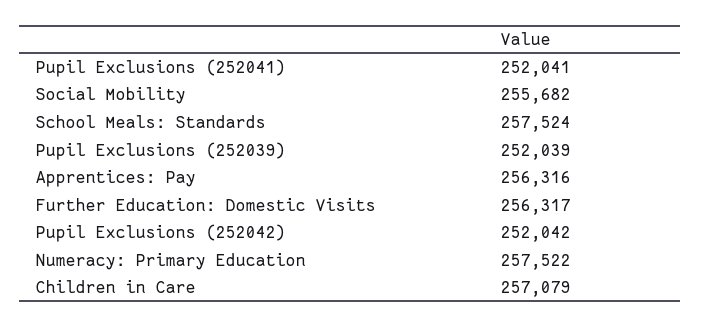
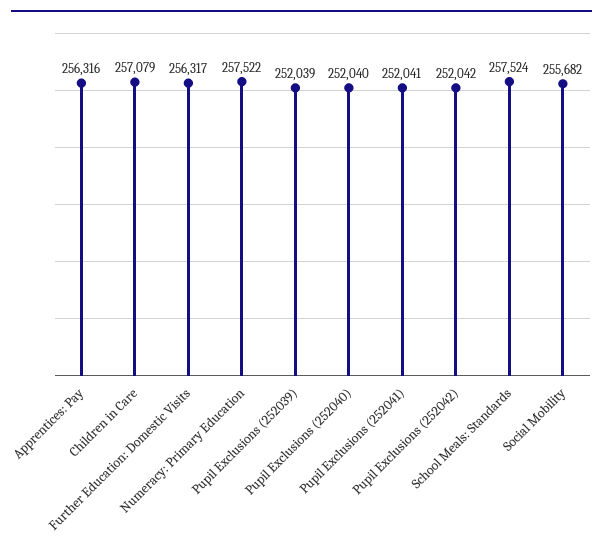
  {
    "Pupil Exclusions (252041)": 252041,
    "Social Mobility": 255682,
    "School Meals: Standards": 257524,
    "Pupil Exclusions (252039)": 252039,
    "Apprentices: Pay": 256316,
    "Further Education: Domestic Visits": 256317,
    "Pupil Exclusions (252042)": 252042,
    "Numeracy: Primary Education": 257522,
-   "Children in Care": 257079
+   "Children in Care": 257079,
+   "Pupil Exclusions (252040)": 252040
  }

